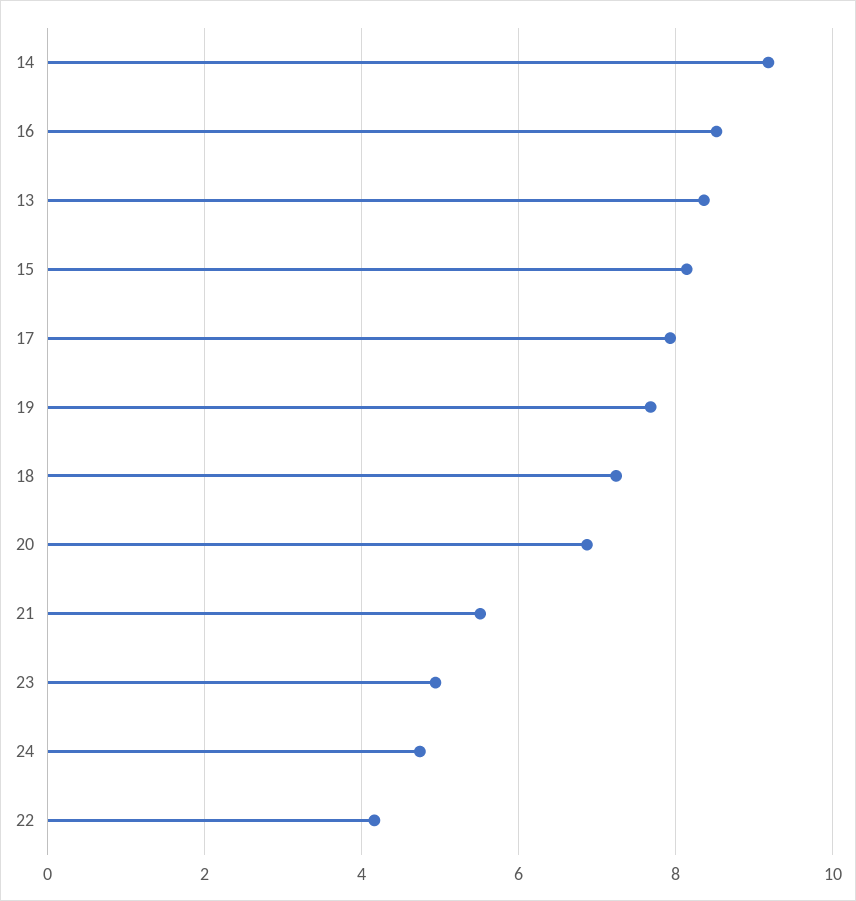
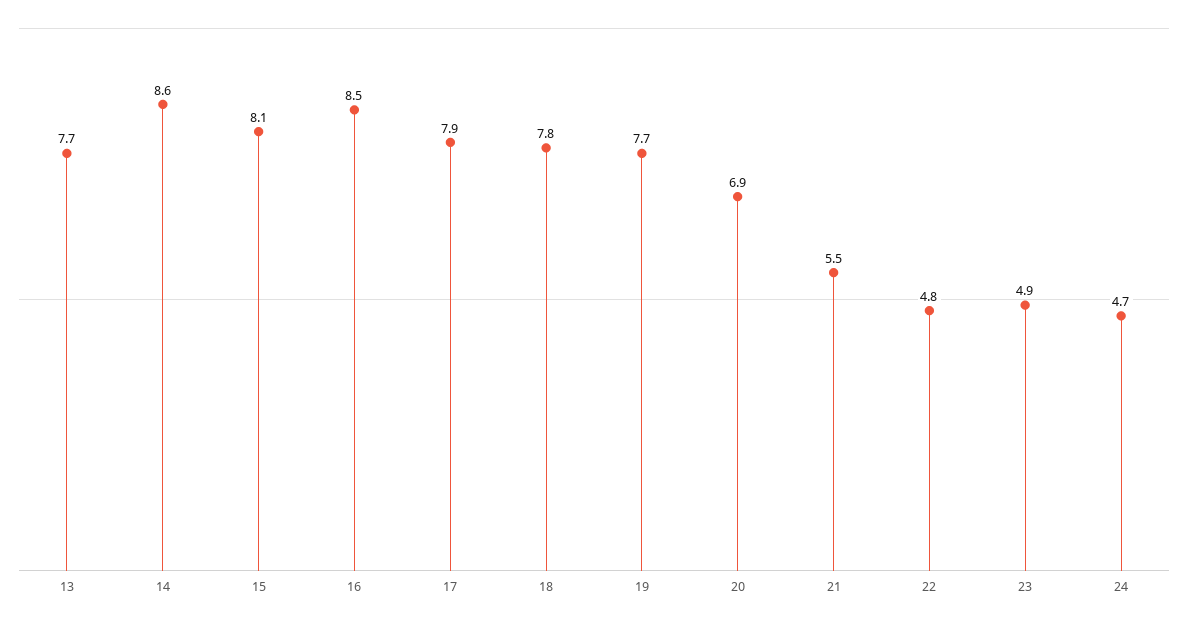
  {
-   "14": 9.2,
+   "14": 8.6,
    "16": 8.5,
-   "13": 8.4,
+   "13": 7.7,
    "15": 8.1,
    "17": 7.9,
    "19": 7.7,
-   "18": 7.2,
+   "18": 7.8,
    "20": 6.9,
    "21": 5.5,
    "23": 4.9,
    "24": 4.7,
-   "22": 4.2
+   "22": 4.8
  }

